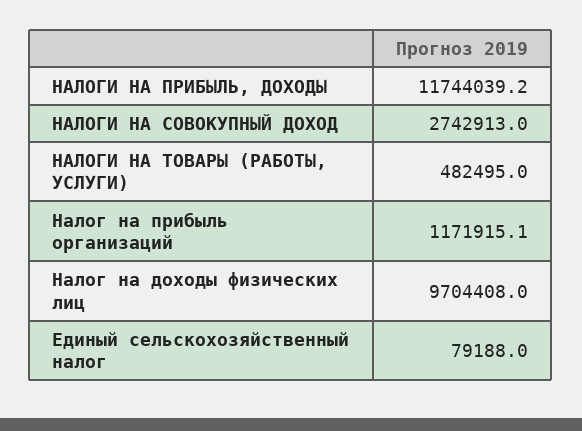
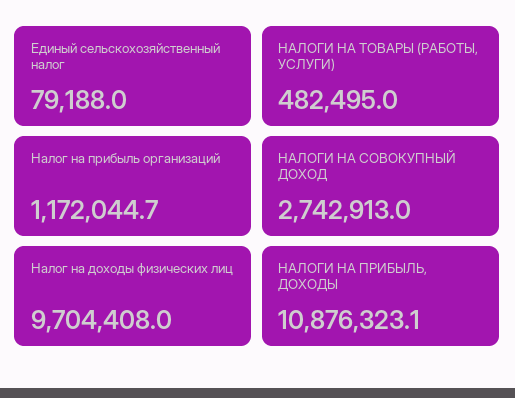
  {
-   "НАЛОГИ НА ПРИБЫЛЬ, ДОХОДЫ": 11744039.2,
+   "НАЛОГИ НА ПРИБЫЛЬ, ДОХОДЫ": 10876323.1,
    "НАЛОГИ НА СОВОКУПНЫЙ ДОХОД": 2742913,
    "НАЛОГИ НА ТОВАРЫ (РАБОТЫ, УСЛУГИ)": 482495,
-   "Налог на прибыль организаций": 1171915.1,
+   "Налог на прибыль организаций": 1172044.7,
    "Налог на доходы физических лиц": 9704408,
    "Единый сельскохозяйственный налог": 79188
  }

